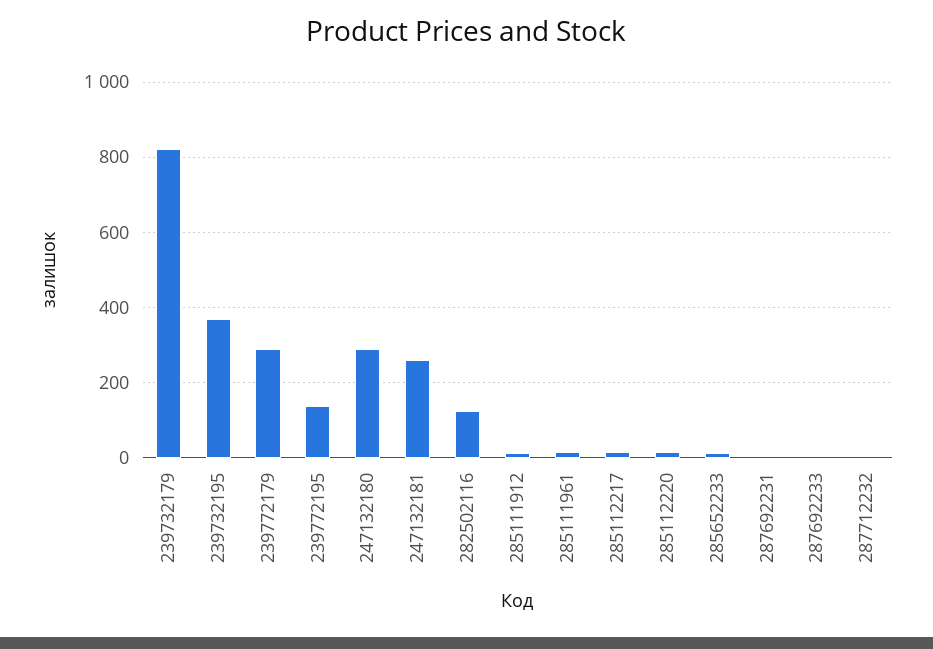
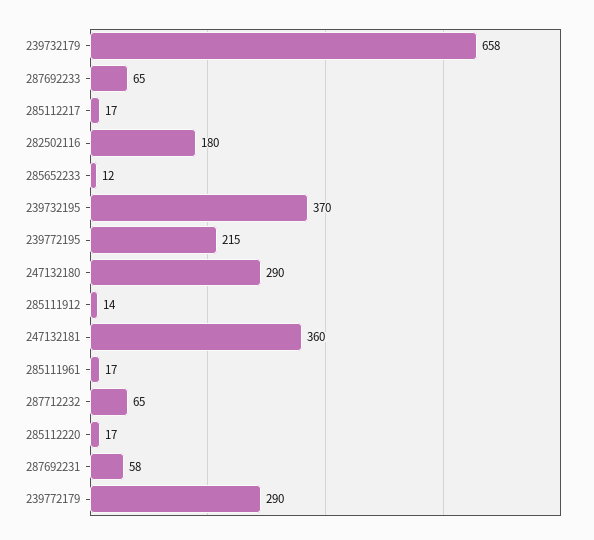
  {
-   "239732179": 820,
+   "239732179": 658,
    "239732195": 370,
    "239772179": 290,
-   "239772195": 140,
+   "239772195": 215,
    "247132180": 290,
-   "247132181": 260,
+   "247132181": 360,
-   "282502116": 120,
+   "282502116": 180,
    "285111912": 14,
    "285111961": 17,
    "285112217": 17,
    "285112220": 17,
    "285652233": 12,
-   "287692231": 0,
+   "287692231": 58,
-   "287692233": 0,
+   "287692233": 65,
-   "287712232": 0
+   "287712232": 65
  }

